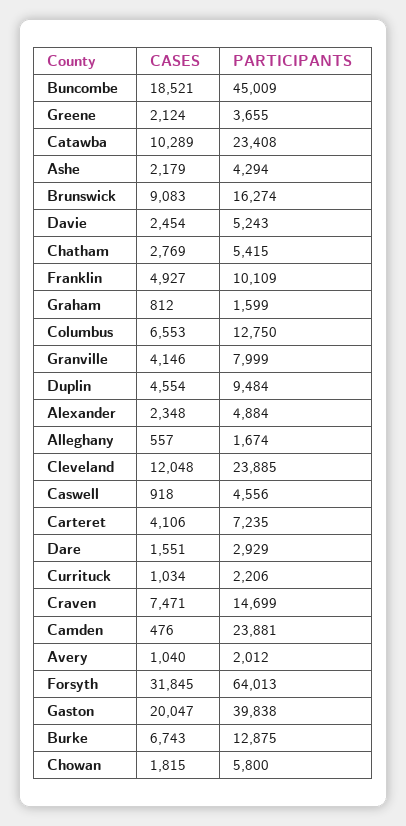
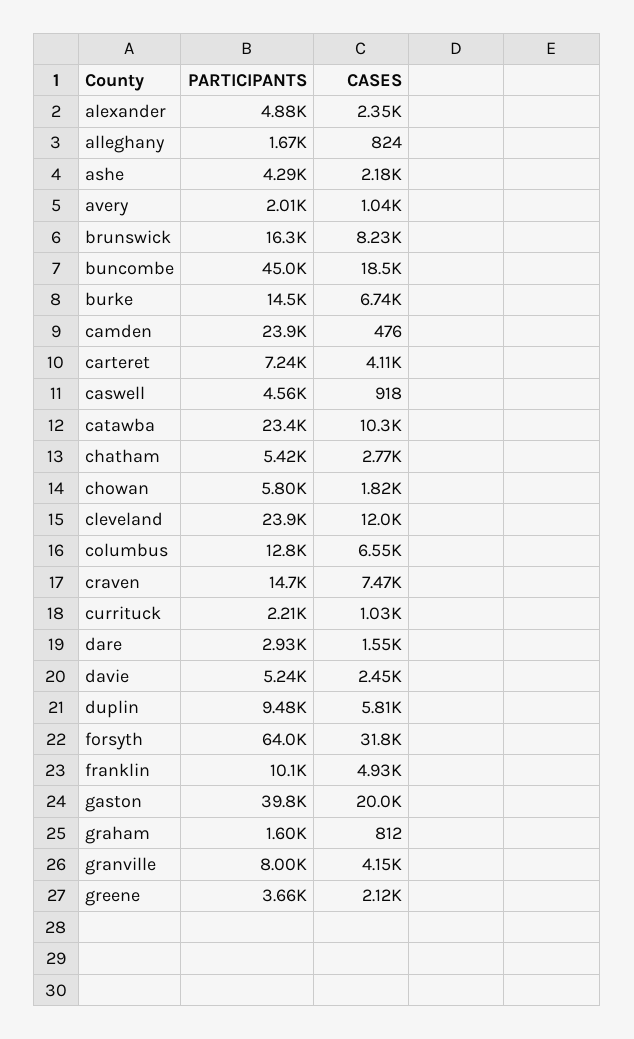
  {
    "CASES": {
      "Buncombe": 18521,
      "Greene": 2124,
      "Catawba": 10289,
      "Ashe": 2179,
-     "Brunswick": 9083,
+     "Brunswick": 8230,
      "Davie": 2454,
      "Chatham": 2769,
      "Franklin": 4927,
      "Graham": 812,
      "Columbus": 6553,
      "Granville": 4146,
-     "Duplin": 4554,
+     "Duplin": 5810,
      "Alexander": 2348,
-     "Alleghany": 557,
+     "Alleghany": 824,
      "Cleveland": 12048,
      "Caswell": 918,
      "Carteret": 4106,
      "Dare": 1551,
      "Currituck": 1034,
      "Craven": 7471,
      "Camden": 476,
      "Avery": 1040,
      "Forsyth": 31845,
      "Gaston": 20047,
      "Burke": 6743,
      "Chowan": 1815
    },
    "PARTICIPANTS": {
      "Buncombe": 45009,
      "Greene": 3655,
      "Catawba": 23408,
      "Ashe": 4294,
      "Brunswick": 16274,
      "Davie": 5243,
      "Chatham": 5415,
      "Franklin": 10109,
      "Graham": 1599,
      "Columbus": 12750,
      "Granville": 7999,
      "Duplin": 9484,
      "Alexander": 4884,
      "Alleghany": 1674,
      "Cleveland": 23885,
      "Caswell": 4556,
      "Carteret": 7235,
      "Dare": 2929,
      "Currituck": 2206,
      "Craven": 14699,
      "Camden": 23881,
      "Avery": 2012,
      "Forsyth": 64013,
      "Gaston": 39838,
-     "Burke": 12875,
+     "Burke": 14500,
      "Chowan": 5800
    }
  }

